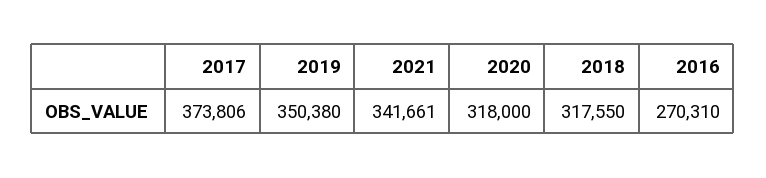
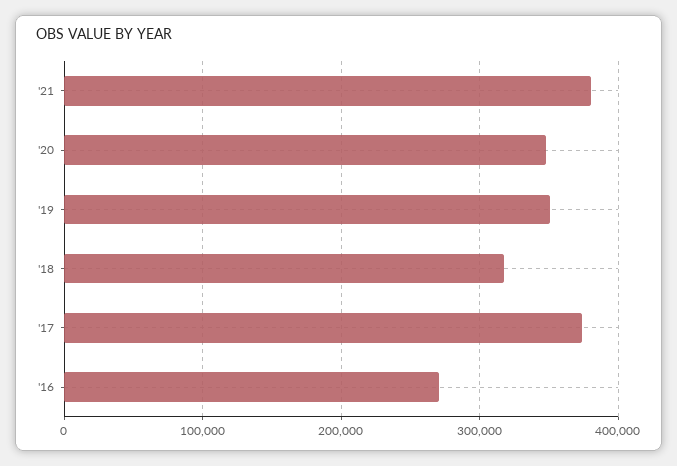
  {
    "2017": 373806,
    "2019": 350380,
-   "2021": 341661,
+   "2021": 380000,
-   "2020": 318000,
+   "2020": 350000,
    "2018": 317550,
    "2016": 270310
  }

